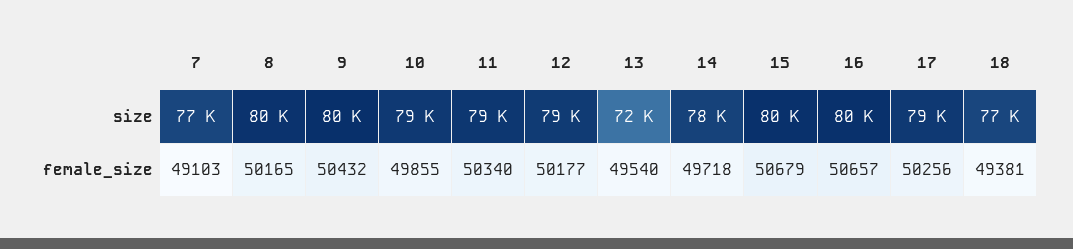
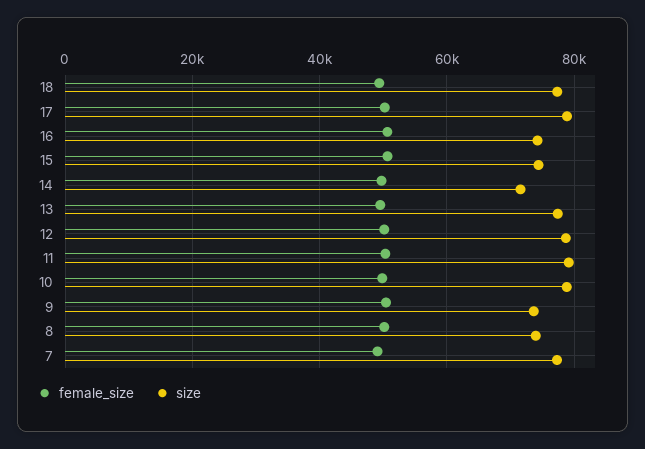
  {
    "size": {
      "7": 77000,
-     "8": 80000,
+     "8": 74000,
-     "9": 80000,
+     "9": 74000,
      "10": 79000,
      "11": 79000,
      "12": 79000,
-     "13": 72000,
+     "13": 78000,
-     "14": 78000,
+     "14": 72000,
-     "15": 80000,
+     "15": 74000,
-     "16": 80000,
+     "16": 74000,
      "17": 79000,
      "18": 77000
    },
    "female_size": {
      "7": 49103,
      "8": 50165,
      "9": 50432,
      "10": 49855,
      "11": 50340,
      "12": 50177,
      "13": 49540,
      "14": 49718,
      "15": 50679,
      "16": 50657,
      "17": 50256,
      "18": 49381
    }
  }

